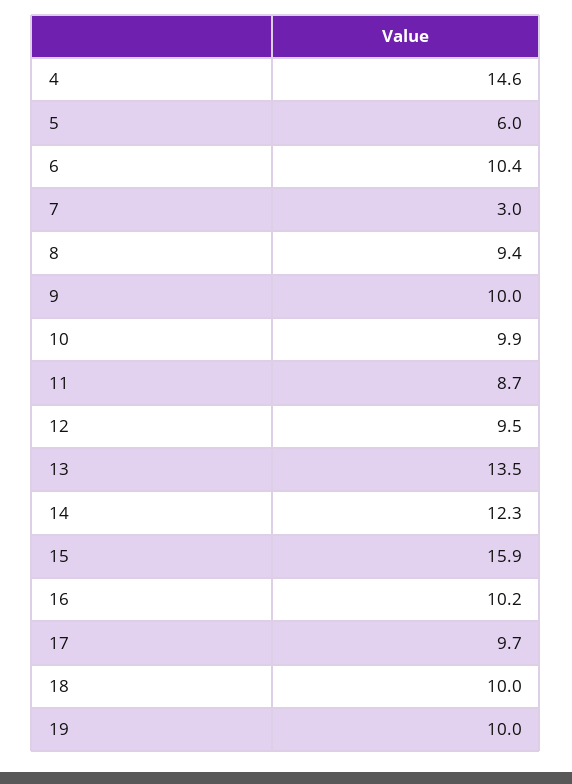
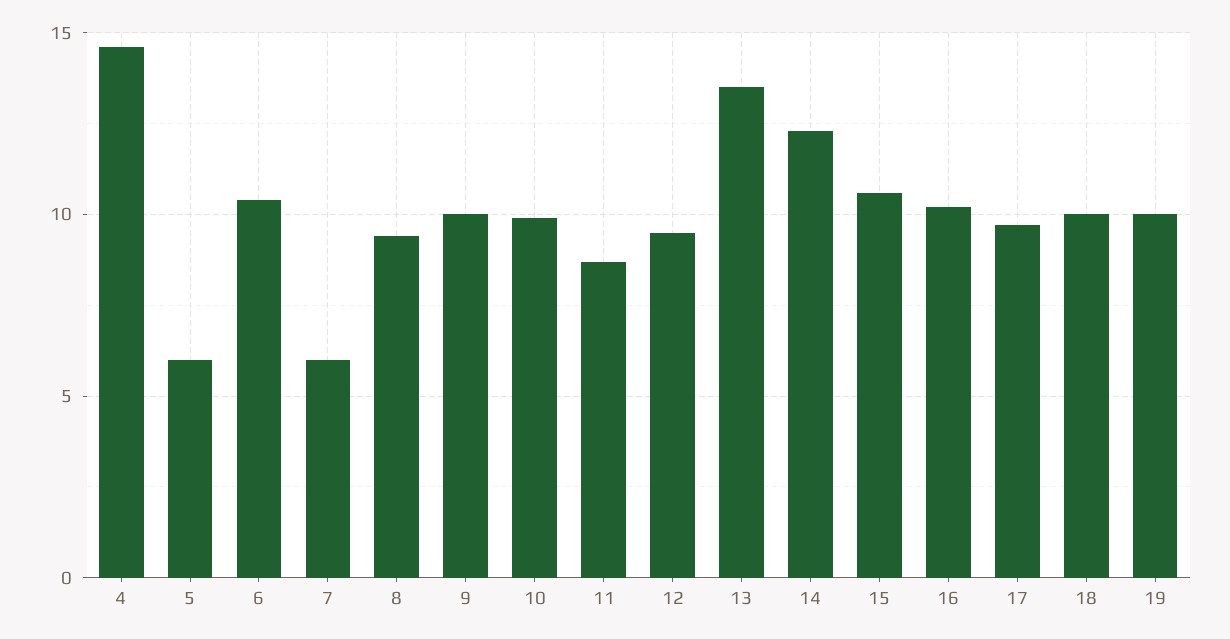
  {
    "4": 14.6,
    "5": 6,
    "6": 10.4,
-   "7": 3,
+   "7": 6,
    "8": 9.4,
    "9": 10,
    "10": 9.9,
    "11": 8.7,
    "12": 9.5,
    "13": 13.5,
    "14": 12.3,
-   "15": 15.9,
+   "15": 10.5,
    "16": 10.2,
    "17": 9.7,
    "18": 10,
    "19": 10
  }

